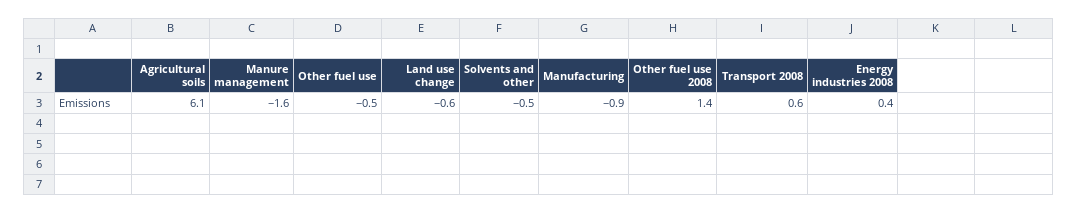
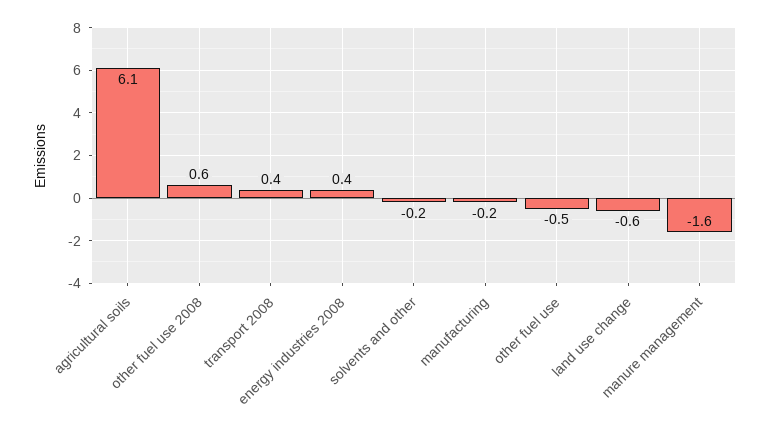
  {
    "Agricultural soils": 6.1,
    "Manure management": -1.6,
    "Other fuel use": -0.5,
    "Land use change": -0.6,
-   "Solvents and other": -0.5,
+   "Solvents and other": -0.2,
-   "Manufacturing": -0.9,
+   "Manufacturing": -0.2,
-   "Other fuel use 2008": 1.4,
+   "Other fuel use 2008": 0.6,
-   "Transport 2008": 0.6,
+   "Transport 2008": 0.4,
    "Energy industries 2008": 0.4
  }

